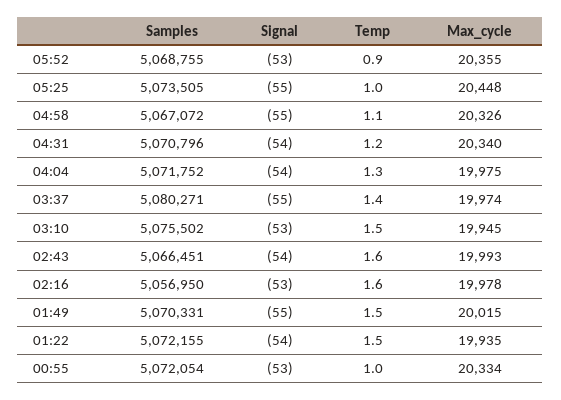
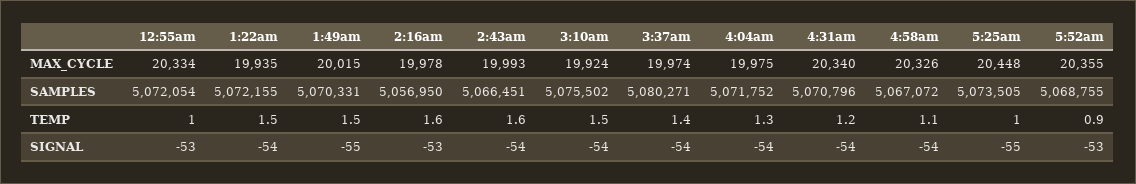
  {
    "Samples": {
      "05:52": 5068755,
      "05:25": 5073505,
      "04:58": 5067072,
      "04:31": 5070796,
      "04:04": 5071752,
      "03:37": 5080271,
      "03:10": 5075502,
      "02:43": 5066451,
      "02:16": 5056950,
      "01:49": 5070331,
      "01:22": 5072155,
      "00:55": 5072054
    },
    "Signal": {
      "05:52": -53,
      "05:25": -55,
-     "04:58": -55,
+     "04:58": -54,
      "04:31": -54,
      "04:04": -54,
-     "03:37": -55,
+     "03:37": -54,
-     "03:10": -53,
+     "03:10": -54,
      "02:43": -54,
      "02:16": -53,
      "01:49": -55,
      "01:22": -54,
      "00:55": -53
    },
    "Temp": {
      "05:52": 0.9,
      "05:25": 1,
      "04:58": 1.1,
      "04:31": 1.2,
      "04:04": 1.3,
      "03:37": 1.4,
      "03:10": 1.5,
      "02:43": 1.6,
      "02:16": 1.6,
      "01:49": 1.5,
      "01:22": 1.5,
      "00:55": 1
    },
    "Max_cycle": {
      "05:52": 20355,
      "05:25": 20448,
      "04:58": 20326,
      "04:31": 20340,
      "04:04": 19975,
      "03:37": 19974,
-     "03:10": 19945,
+     "03:10": 19924,
      "02:43": 19993,
      "02:16": 19978,
      "01:49": 20015,
      "01:22": 19935,
      "00:55": 20334
    }
  }

